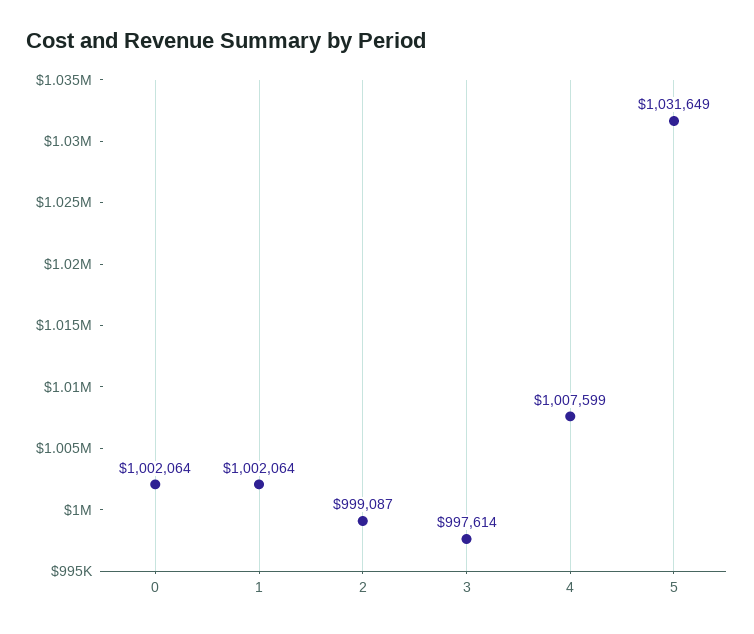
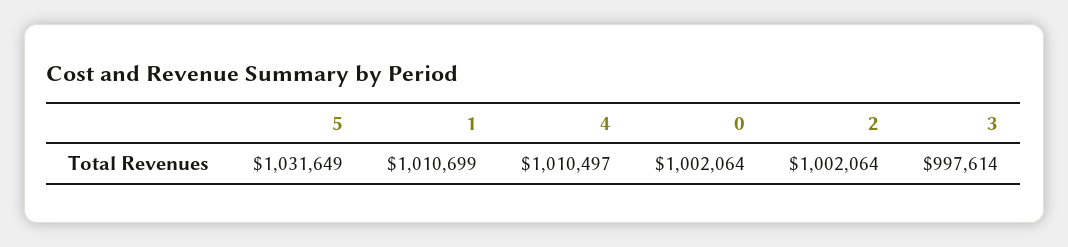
  {
    "0": 1002064,
-   "1": 1002064,
+   "1": 1010699,
-   "2": 999087,
+   "2": 1002064,
    "3": 997614,
-   "4": 1007599,
+   "4": 1010497,
    "5": 1031649
  }

